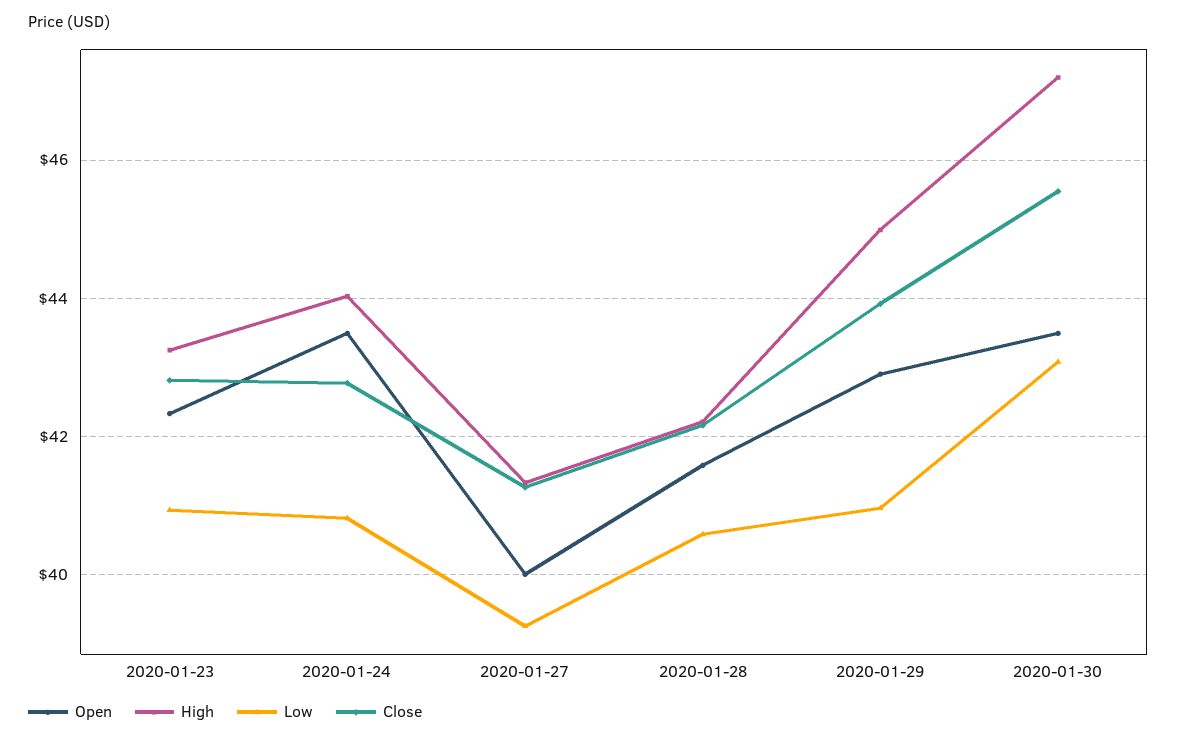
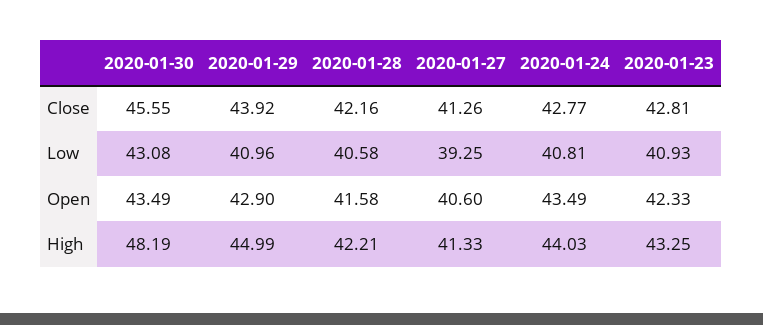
  {
    "Open": {
      "2020-01-23": 42.33,
      "2020-01-24": 43.49,
-     "2020-01-27": 40,
+     "2020-01-27": 40.6,
      "2020-01-28": 41.58,
      "2020-01-29": 42.9,
      "2020-01-30": 43.49
    },
    "High": {
      "2020-01-23": 43.25,
      "2020-01-24": 44.03,
      "2020-01-27": 41.33,
      "2020-01-28": 42.21,
      "2020-01-29": 44.99,
-     "2020-01-30": 47.2
+     "2020-01-30": 48.19
    },
    "Low": {
      "2020-01-23": 40.93,
      "2020-01-24": 40.81,
      "2020-01-27": 39.25,
      "2020-01-28": 40.58,
      "2020-01-29": 40.96,
      "2020-01-30": 43.08
    },
    "Close": {
      "2020-01-23": 42.81,
      "2020-01-24": 42.77,
      "2020-01-27": 41.26,
      "2020-01-28": 42.16,
      "2020-01-29": 43.92,
      "2020-01-30": 45.55
    }
  }

